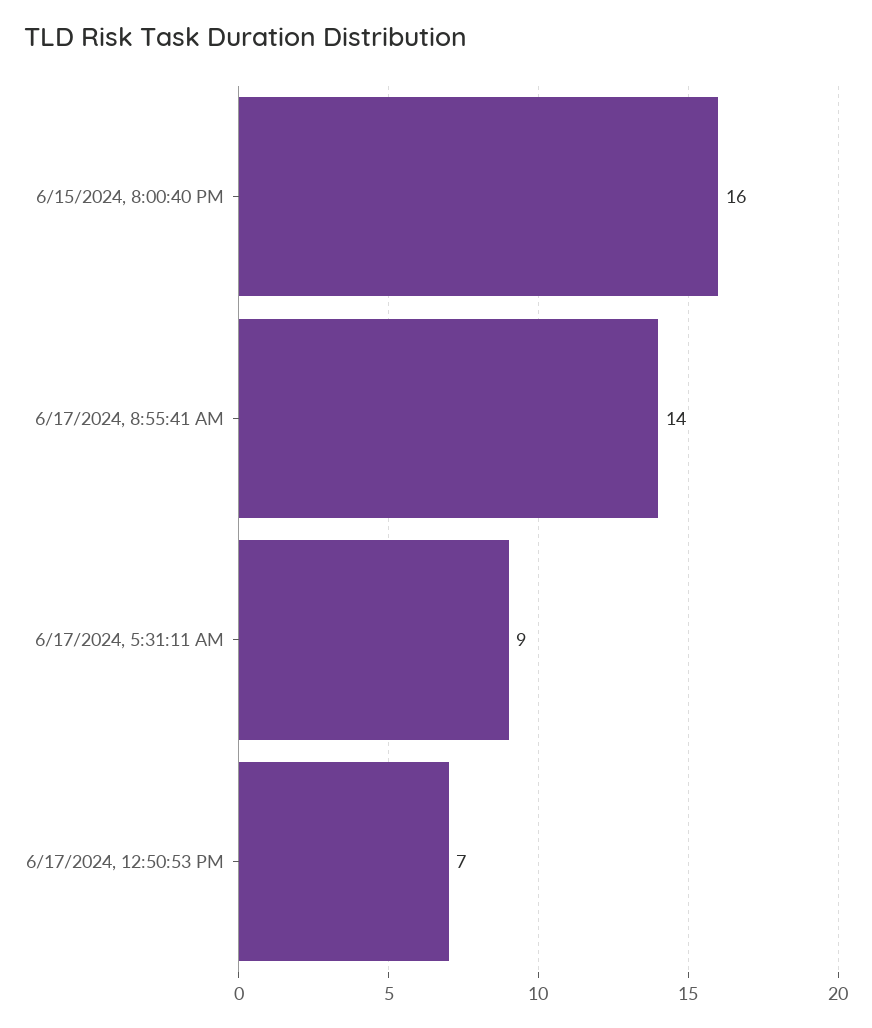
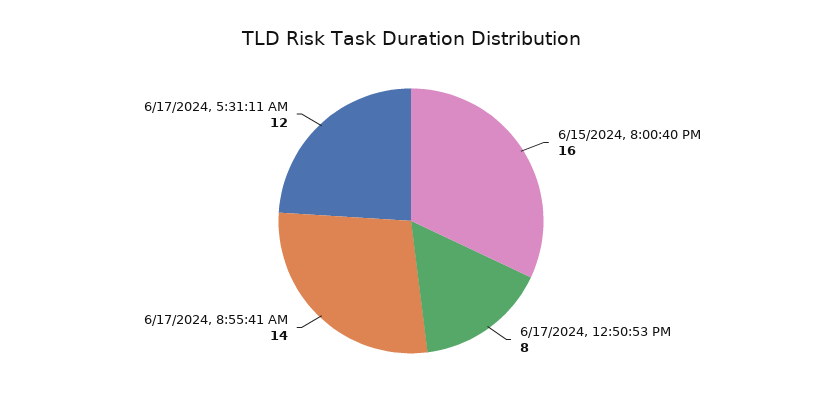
  {
    "6/15/2024, 8:00:40 PM": 16,
    "6/17/2024, 8:55:41 AM": 14,
-   "6/17/2024, 5:31:11 AM": 9,
+   "6/17/2024, 5:31:11 AM": 12,
-   "6/17/2024, 12:50:53 PM": 7
+   "6/17/2024, 12:50:53 PM": 8
  }

